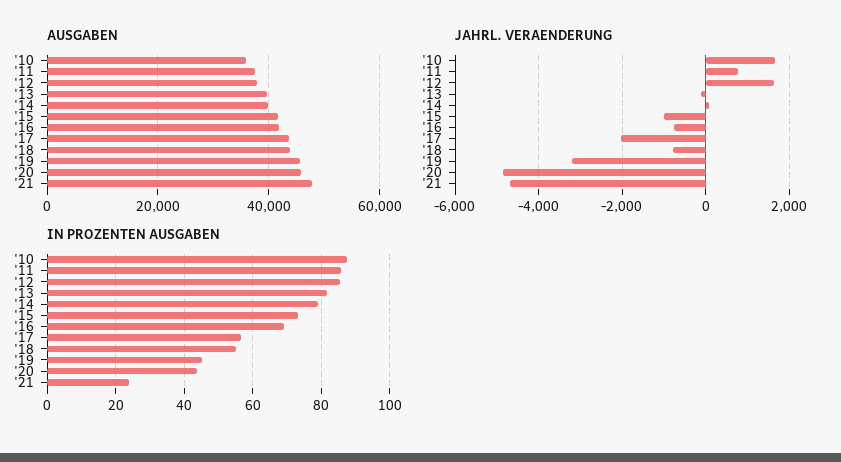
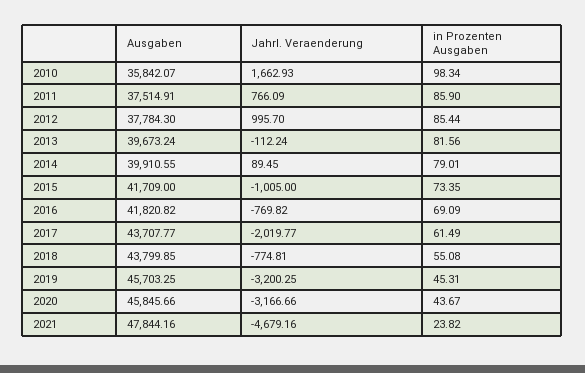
  {
    "AUSGABEN": {
      "'10": 35842.07,
      "'11": 37514.91,
      "'12": 37784.3,
      "'13": 39673.24,
      "'14": 39910.55,
      "'15": 41709,
      "'16": 41820.82,
      "'17": 43707.77,
      "'18": 43799.85,
      "'19": 45703.25,
      "'20": 45845.66,
      "'21": 47844.16
    },
    "JAHRL. VERAENDERUNG": {
      "'10": 1662.93,
      "'11": 766.09,
-     "'12": 1600,
+     "'12": 995.7,
      "'13": -112.24,
      "'14": 89.45,
      "'15": -1005,
      "'16": -769.82,
      "'17": -2019.77,
      "'18": -774.81,
      "'19": -3200.25,
-     "'20": -4800,
+     "'20": -3166.66,
      "'21": -4679.16
    },
    "IN PROZENTEN AUSGABEN": {
-     "'10": 88,
+     "'10": 98.34,
      "'11": 85.9,
      "'12": 85.44,
      "'13": 81.56,
      "'14": 79.01,
      "'15": 73.35,
      "'16": 69.09,
-     "'17": 56,
+     "'17": 61.49,
      "'18": 55.08,
      "'19": 45.31,
      "'20": 43.67,
      "'21": 23.82
    }
  }

